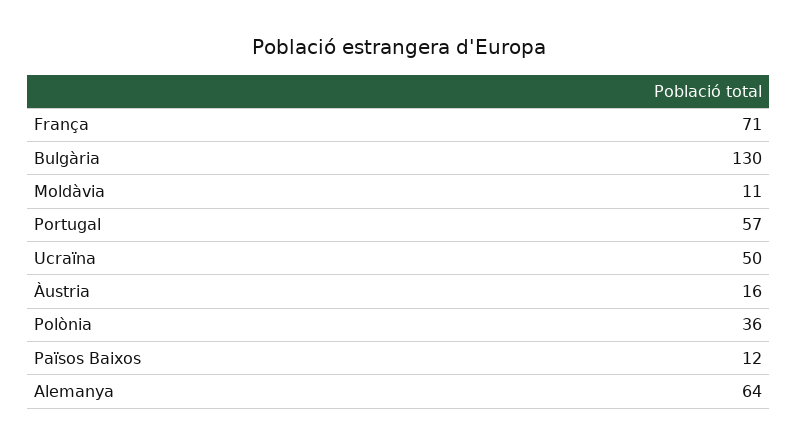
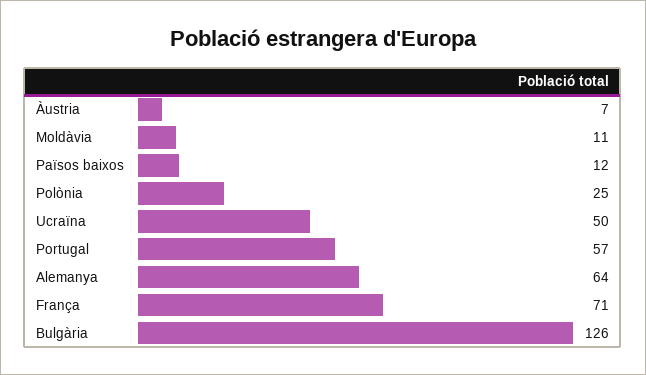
  {
    "França": 71,
-   "Bulgària": 130,
+   "Bulgària": 126,
    "Moldàvia": 11,
    "Portugal": 57,
    "Ucraïna": 50,
-   "Àustria": 16,
+   "Àustria": 7,
-   "Polònia": 36,
+   "Polònia": 25,
    "Països Baixos": 12,
    "Alemanya": 64
  }

